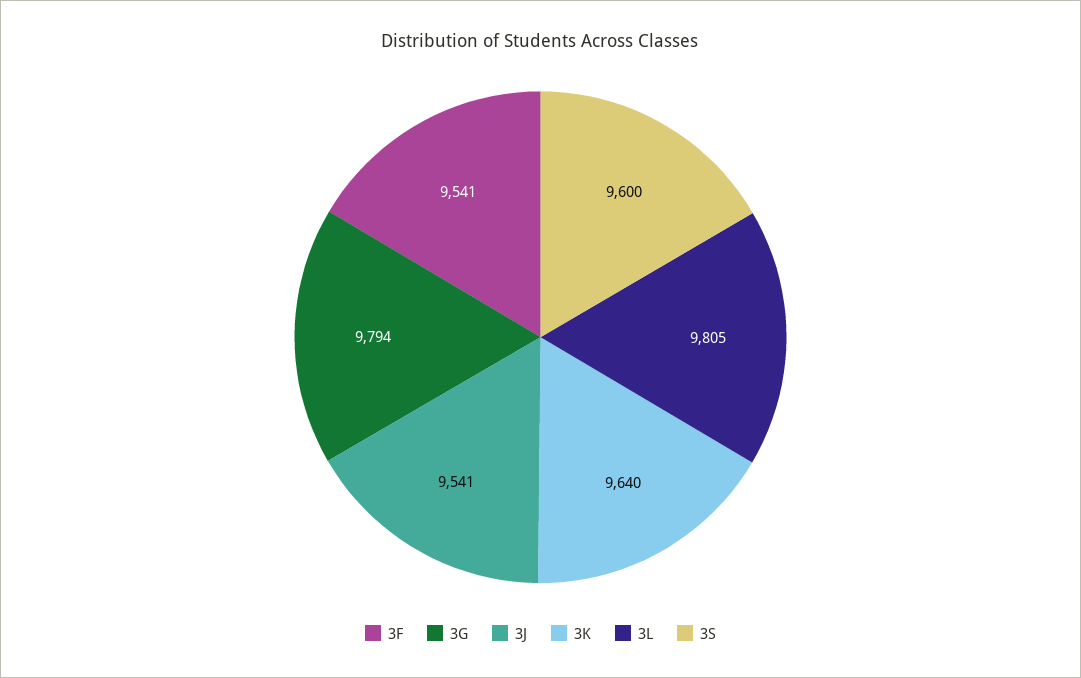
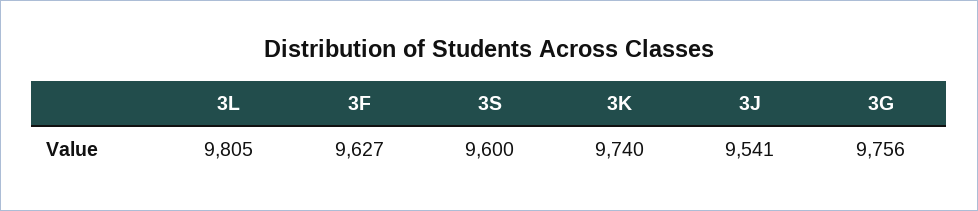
  {
-   "3F": 9541,
+   "3F": 9627,
-   "3G": 9794,
+   "3G": 9756,
    "3J": 9541,
-   "3K": 9640,
+   "3K": 9740,
    "3L": 9805,
    "3S": 9600
  }

